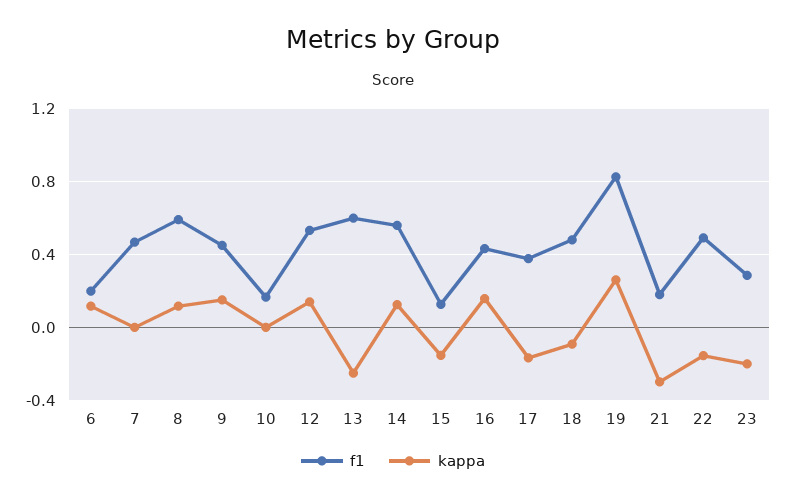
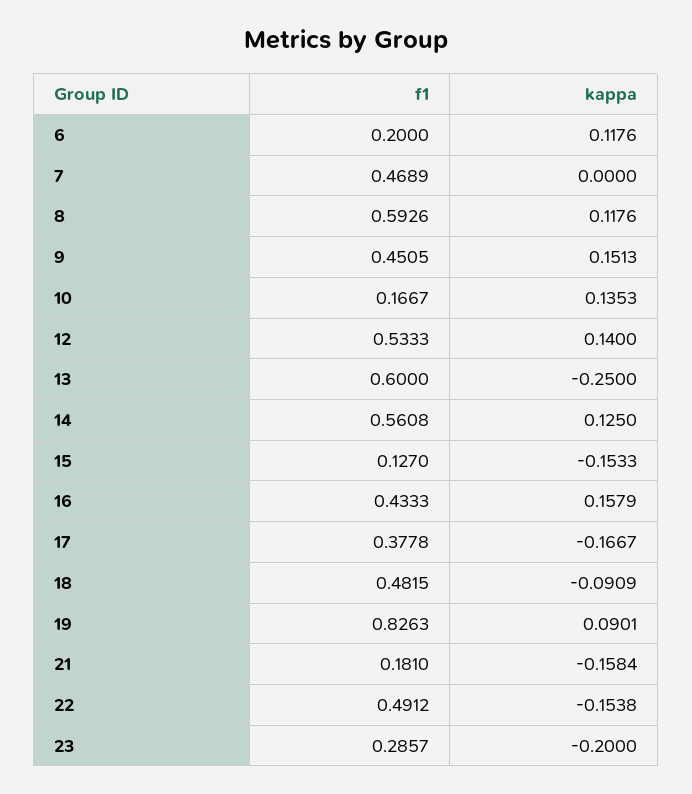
  {
    "f1": {
      "6": 0.2,
      "7": 0.4689,
      "8": 0.5926,
      "9": 0.4505,
      "10": 0.1667,
      "12": 0.5333,
      "13": 0.6,
      "14": 0.5608,
      "15": 0.127,
      "16": 0.4333,
      "17": 0.3778,
      "18": 0.4815,
      "19": 0.8263,
      "21": 0.181,
      "22": 0.4912,
      "23": 0.2857
    },
    "kappa": {
      "6": 0.1176,
      "7": 0,
      "8": 0.1176,
      "9": 0.1513,
-     "10": 0,
+     "10": 0.1353,
      "12": 0.14,
      "13": -0.25,
      "14": 0.125,
      "15": -0.1533,
      "16": 0.1579,
      "17": -0.1667,
      "18": -0.0909,
-     "19": 0.25,
+     "19": 0.0901,
-     "21": -0.3,
+     "21": -0.1584,
      "22": -0.1538,
      "23": -0.2
    }
  }

